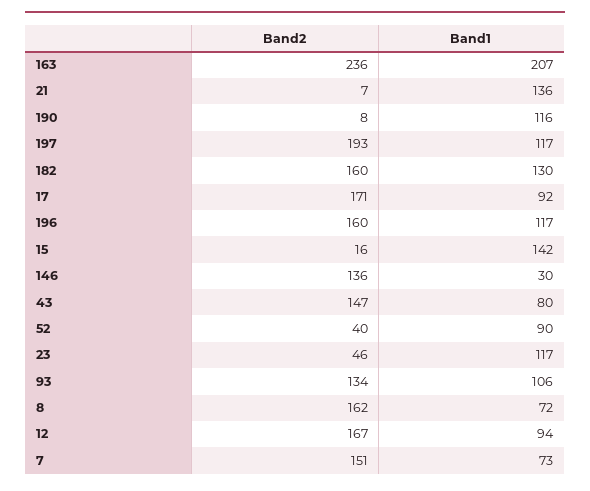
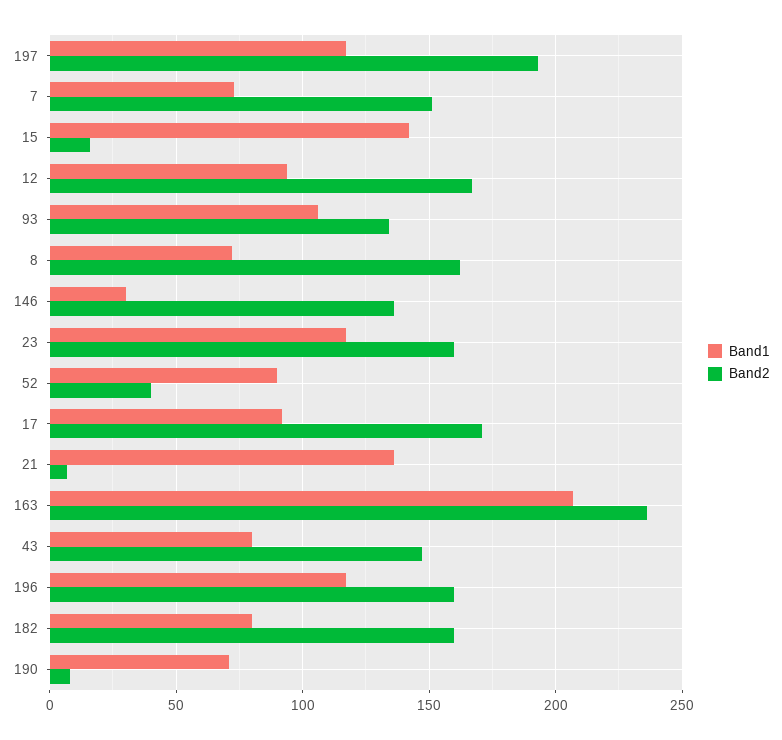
  {
    "Band2": {
      "163": 236,
      "21": 7,
      "190": 8,
      "197": 193,
      "182": 160,
      "17": 171,
      "196": 160,
      "15": 16,
      "146": 136,
      "43": 147,
      "52": 40,
-     "23": 46,
+     "23": 160,
      "93": 134,
      "8": 162,
      "12": 167,
      "7": 151
    },
    "Band1": {
      "163": 207,
      "21": 136,
-     "190": 116,
+     "190": 70,
      "197": 117,
-     "182": 130,
+     "182": 80,
      "17": 92,
      "196": 117,
      "15": 142,
      "146": 30,
      "43": 80,
      "52": 90,
      "23": 117,
      "93": 106,
      "8": 72,
      "12": 94,
      "7": 73
    }
  }

